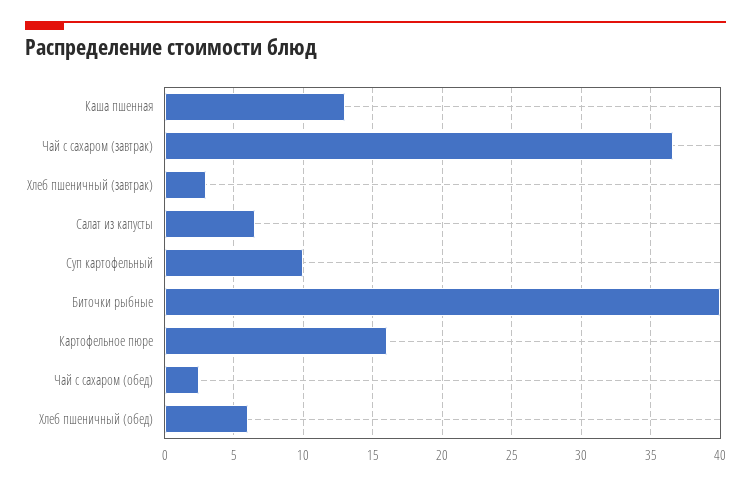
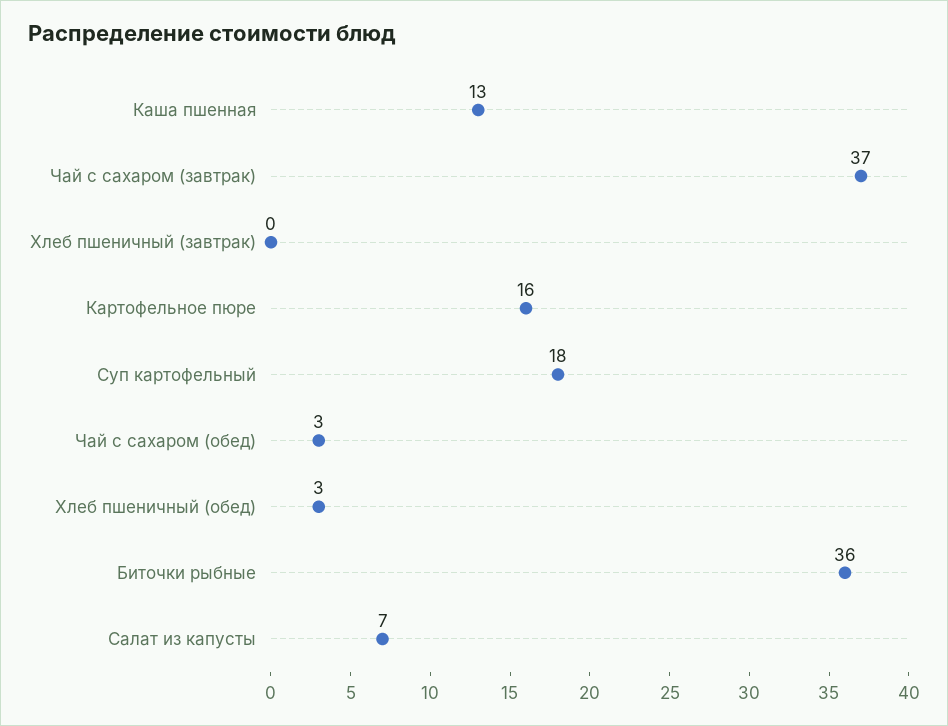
  {
    "Каша пшенная": 13,
    "Чай с сахаром (завтрак)": 37,
-   "Хлеб пшеничный (завтрак)": 3,
+   "Хлеб пшеничный (завтрак)": 0,
    "Салат из капусты": 7,
-   "Суп картофельный": 10,
+   "Суп картофельный": 18,
-   "Биточки рыбные": 40,
+   "Биточки рыбные": 36,
    "Картофельное пюре": 16,
    "Чай с сахаром (обед)": 3,
-   "Хлеб пшеничный (обед)": 6
+   "Хлеб пшеничный (обед)": 3
  }

